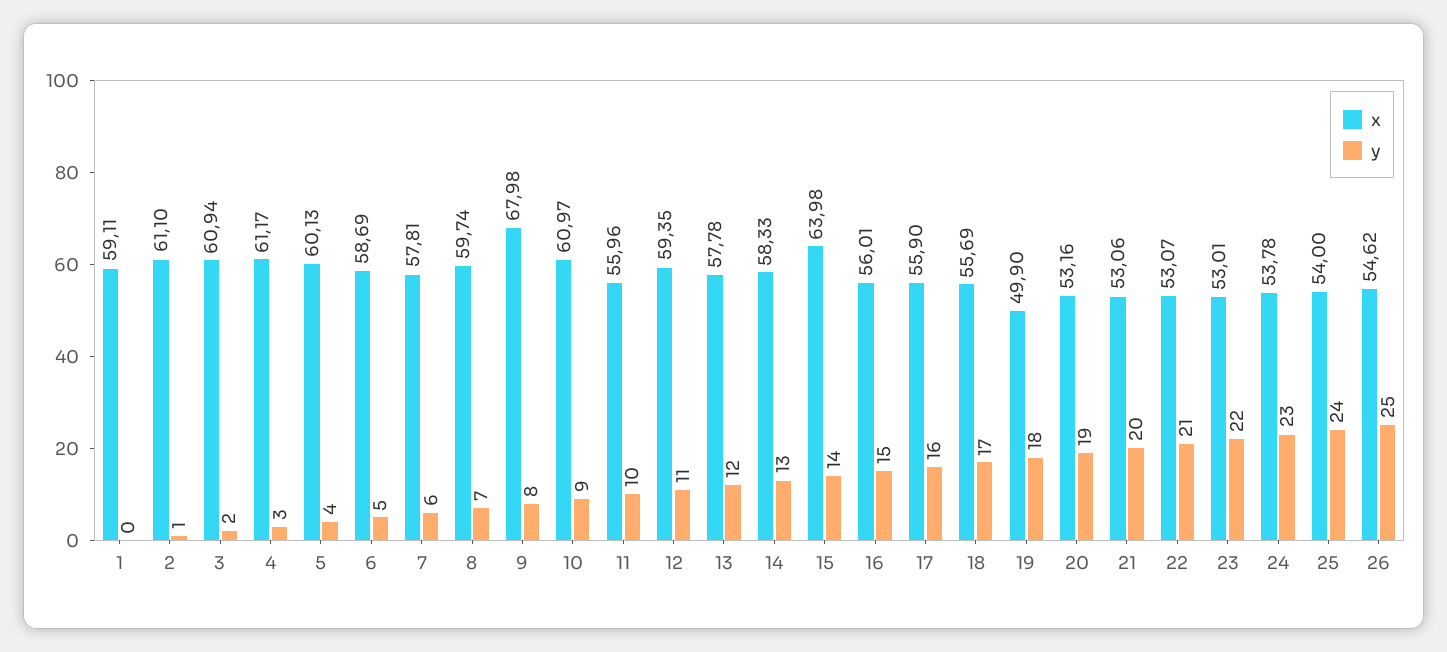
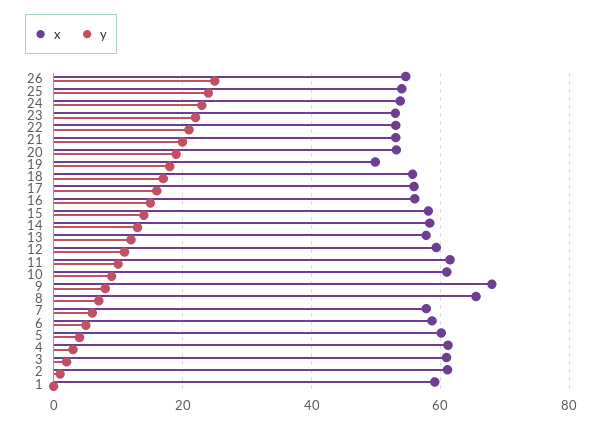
  {
    "x": {
      "1": 59.11,
      "2": 61.1,
      "3": 60.94,
      "4": 61.17,
      "5": 60.13,
      "6": 58.69,
      "7": 57.81,
-     "8": 59.74,
+     "8": 66,
      "9": 67.98,
      "10": 60.97,
-     "11": 55.96,
+     "11": 62,
      "12": 59.35,
      "13": 57.78,
      "14": 58.33,
-     "15": 63.98,
+     "15": 58,
      "16": 56.01,
      "17": 55.9,
      "18": 55.69,
      "19": 49.9,
      "20": 53.16,
      "21": 53.06,
      "22": 53.07,
      "23": 53.01,
      "24": 53.78,
      "25": 54,
      "26": 54.62
    },
    "y": {
      "1": 0,
      "2": 1,
      "3": 2,
      "4": 3,
      "5": 4,
      "6": 5,
      "7": 6,
      "8": 7,
      "9": 8,
      "10": 9,
      "11": 10,
      "12": 11,
      "13": 12,
      "14": 13,
      "15": 14,
      "16": 15,
      "17": 16,
      "18": 17,
      "19": 18,
      "20": 19,
      "21": 20,
      "22": 21,
      "23": 22,
      "24": 23,
      "25": 24,
      "26": 25
    }
  }

